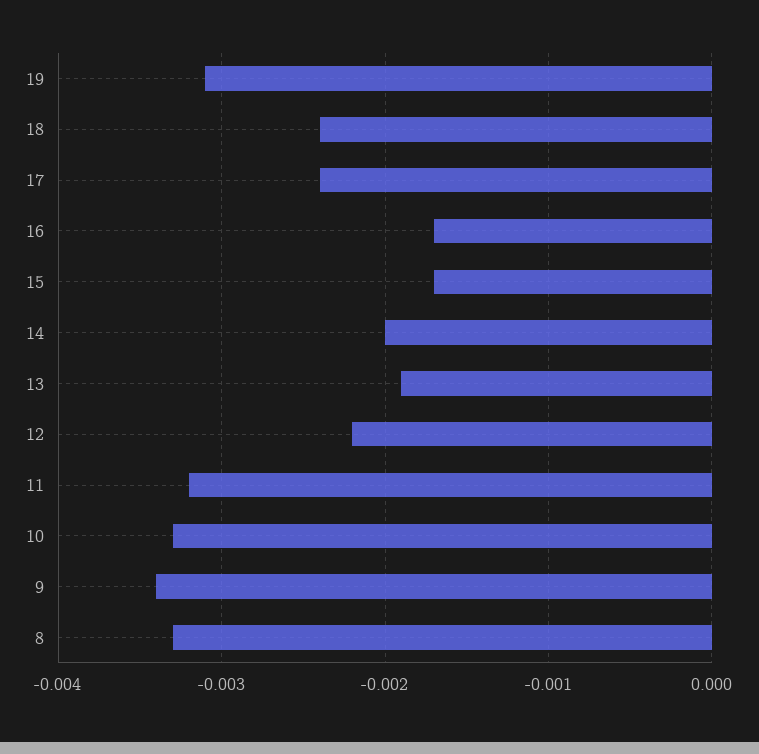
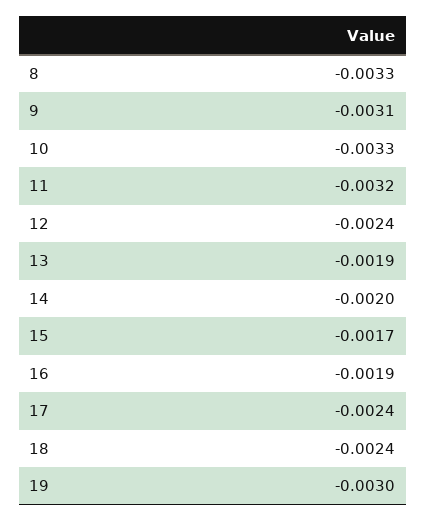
  {
-   "19": -0.0031,
+   "19": -0.003,
    "18": -0.0024,
    "17": -0.0024,
-   "16": -0.0017,
+   "16": -0.0019,
    "15": -0.0017,
    "14": -0.002,
    "13": -0.0019,
-   "12": -0.0022,
+   "12": -0.0024,
    "11": -0.0032,
    "10": -0.0033,
-   "9": -0.0034,
+   "9": -0.0031,
    "8": -0.0033
  }

